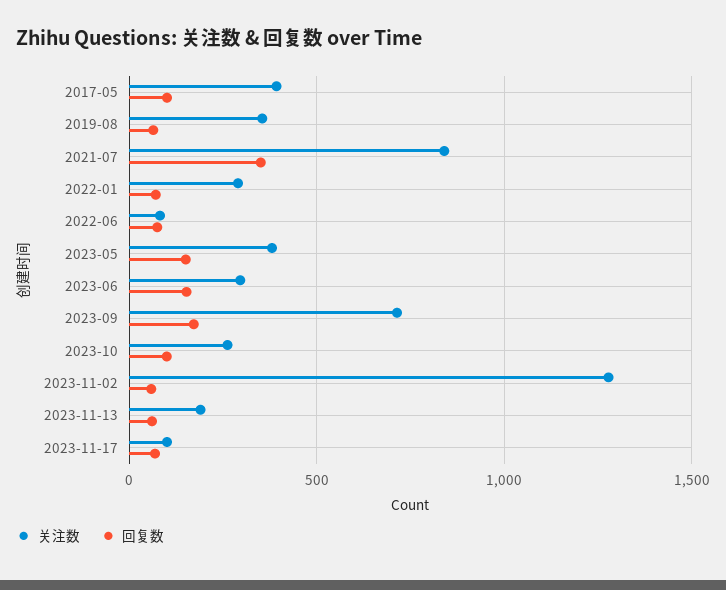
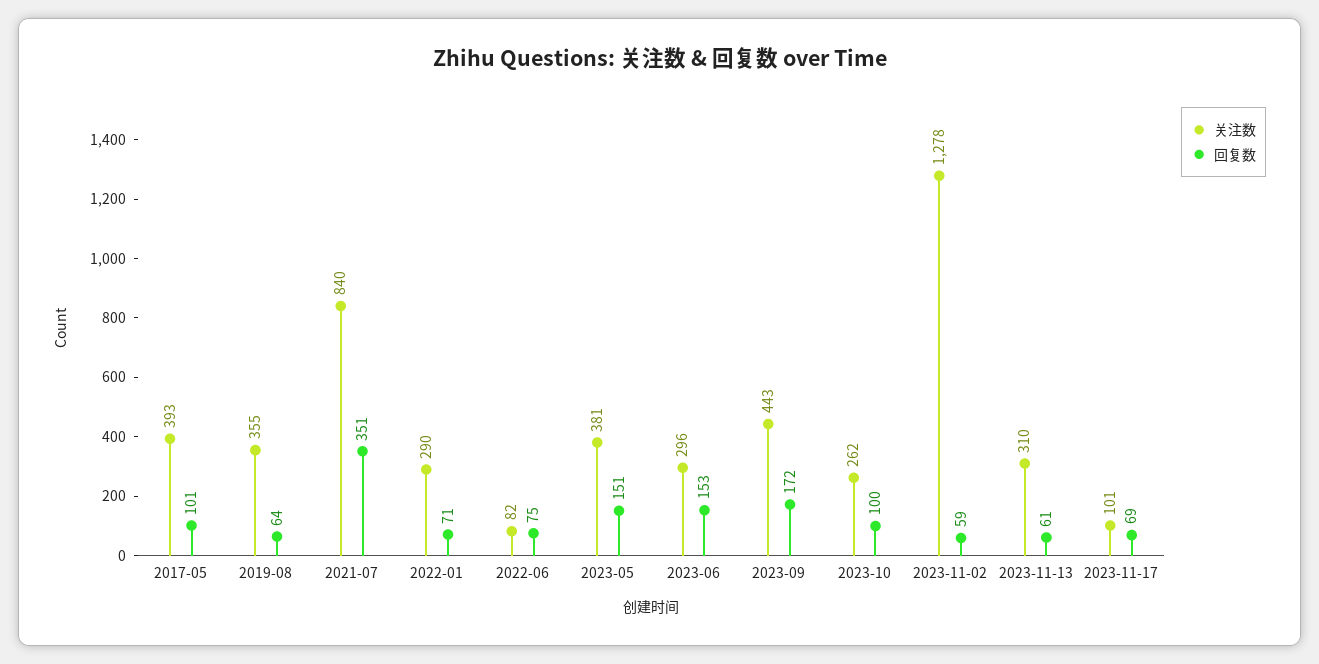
  {
    "关注数": {
      "2017-05": 393,
      "2019-08": 355,
      "2021-07": 840,
      "2022-01": 290,
      "2022-06": 82,
      "2023-05": 381,
      "2023-06": 296,
-     "2023-09": 700,
+     "2023-09": 443,
      "2023-10": 262,
      "2023-11-02": 1278,
-     "2023-11-13": 200,
+     "2023-11-13": 310,
      "2023-11-17": 101
    },
    "回复数": {
      "2017-05": 101,
      "2019-08": 64,
      "2021-07": 351,
      "2022-01": 71,
      "2022-06": 75,
      "2023-05": 151,
      "2023-06": 153,
      "2023-09": 172,
      "2023-10": 100,
      "2023-11-02": 59,
      "2023-11-13": 61,
      "2023-11-17": 69
    }
  }

